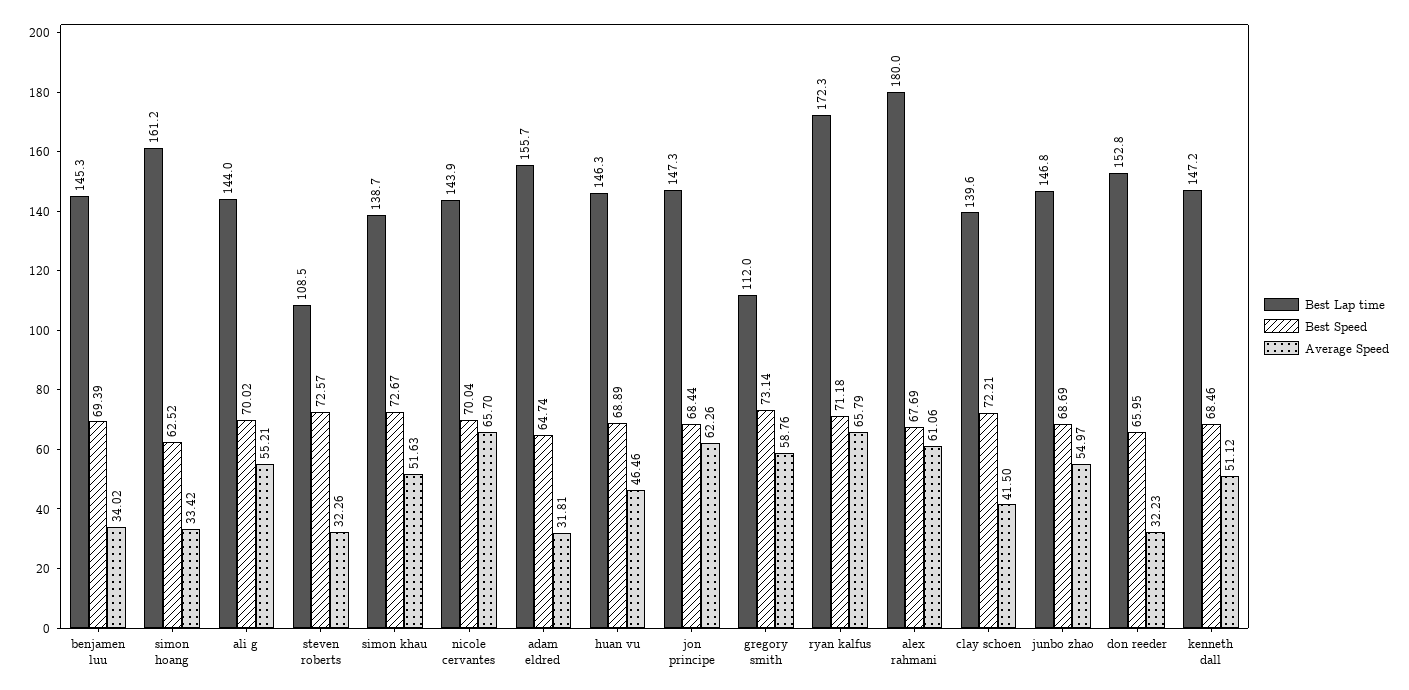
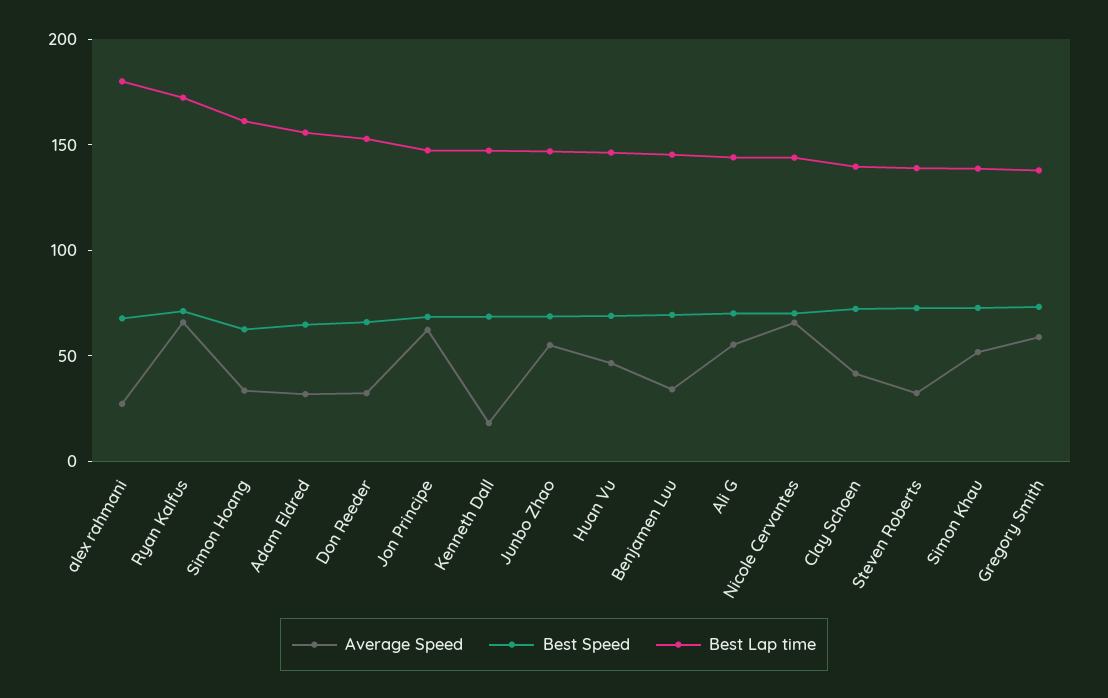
  {
    "Best Lap time": {
      "benjamen luu": 145.3,
      "simon hoang": 161.2,
      "ali g": 144,
-     "steven roberts": 108.5,
+     "steven roberts": 140,
      "simon khau": 138.7,
      "nicole cervantes": 143.9,
      "adam eldred": 155.7,
      "huan vu": 146.3,
      "jon principe": 147.3,
-     "gregory smith": 112,
+     "gregory smith": 140,
      "ryan kalfus": 172.3,
      "alex rahmani": 180,
      "clay schoen": 139.6,
      "junbo zhao": 146.8,
      "don reeder": 152.8,
      "kenneth dall": 147.2
    },
    "Best Speed": {
      "benjamen luu": 69.39,
      "simon hoang": 62.52,
      "ali g": 70.02,
      "steven roberts": 72.57,
      "simon khau": 72.67,
      "nicole cervantes": 70.04,
      "adam eldred": 64.74,
      "huan vu": 68.89,
      "jon principe": 68.44,
      "gregory smith": 73.14,
      "ryan kalfus": 71.18,
      "alex rahmani": 67.69,
      "clay schoen": 72.21,
      "junbo zhao": 68.69,
      "don reeder": 65.95,
      "kenneth dall": 68.46
    },
    "Average Speed": {
      "benjamen luu": 34.02,
      "simon hoang": 33.42,
      "ali g": 55.21,
      "steven roberts": 32.26,
      "simon khau": 51.63,
      "nicole cervantes": 65.7,
      "adam eldred": 31.81,
      "huan vu": 46.46,
      "jon principe": 62.26,
      "gregory smith": 58.76,
      "ryan kalfus": 65.79,
-     "alex rahmani": 61.06,
+     "alex rahmani": 30,
      "clay schoen": 41.5,
      "junbo zhao": 54.97,
      "don reeder": 32.23,
-     "kenneth dall": 51.12
+     "kenneth dall": 20
    }
  }

